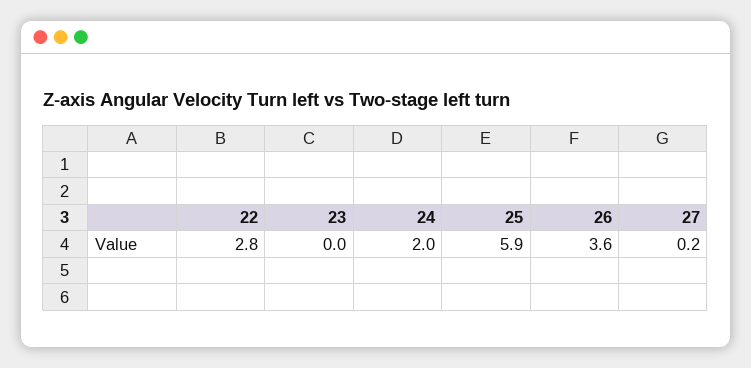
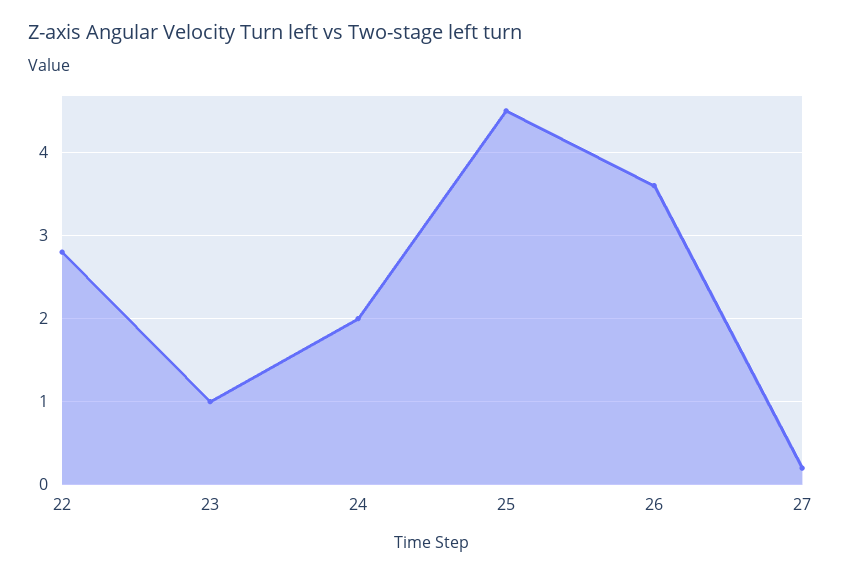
  {
    "22": 2.8,
-   "23": 0,
+   "23": 1,
    "24": 2,
-   "25": 5.9,
+   "25": 4.5,
    "26": 3.6,
    "27": 0.2
  }

